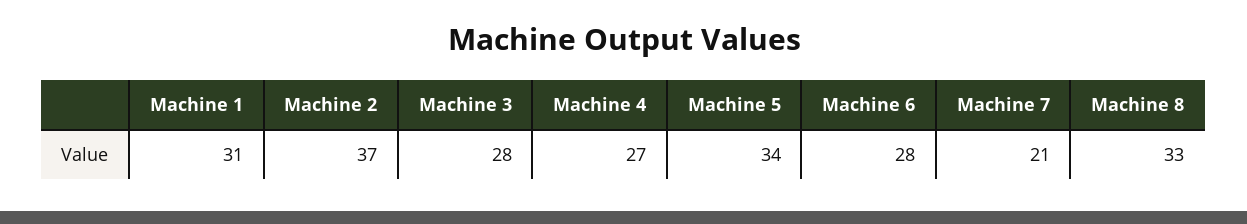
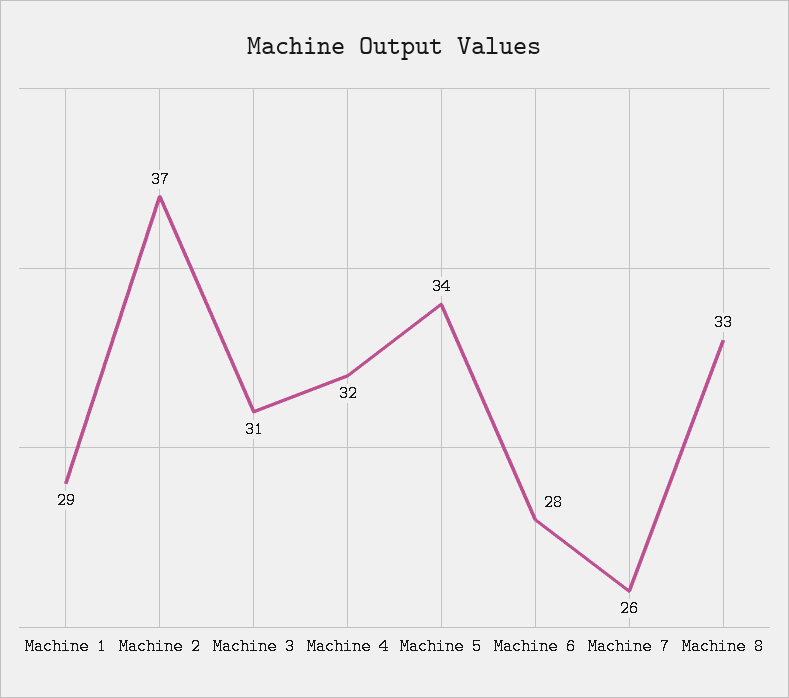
  {
-   "Machine 1": 31,
+   "Machine 1": 29,
    "Machine 2": 37,
-   "Machine 3": 28,
+   "Machine 3": 31,
-   "Machine 4": 27,
+   "Machine 4": 32,
    "Machine 5": 34,
    "Machine 6": 28,
-   "Machine 7": 21,
+   "Machine 7": 26,
    "Machine 8": 33
  }

